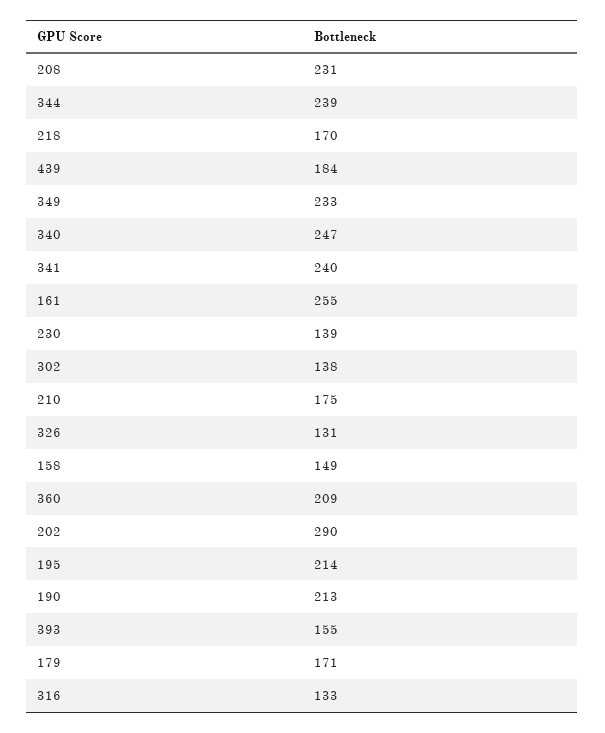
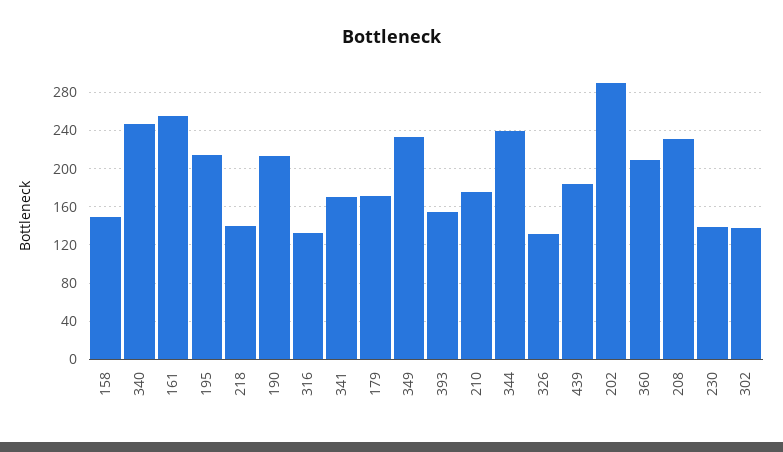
  {
    "208": 231,
    "344": 239,
-   "218": 170,
+   "218": 140,
    "439": 184,
    "349": 233,
    "340": 247,
-   "341": 240,
+   "341": 170,
    "161": 255,
    "230": 139,
    "302": 138,
    "210": 175,
    "326": 131,
    "158": 149,
    "360": 209,
    "202": 290,
    "195": 214,
    "190": 213,
    "393": 155,
    "179": 171,
    "316": 133
  }

